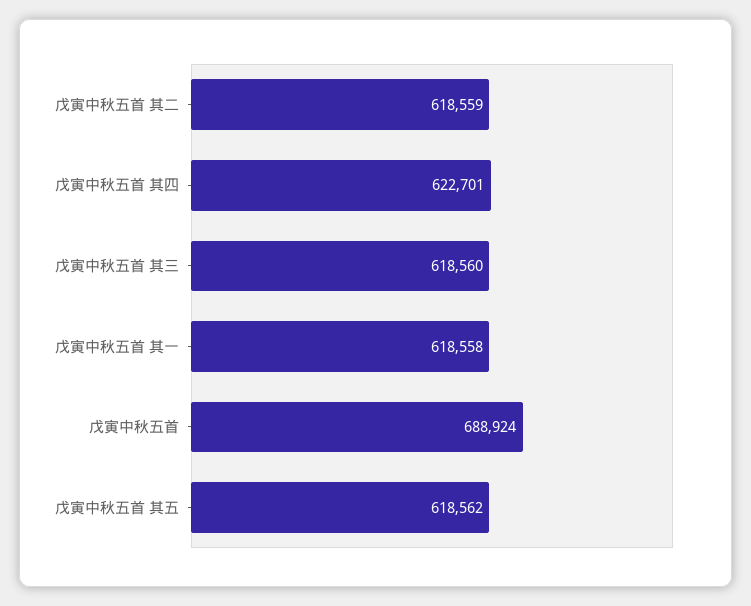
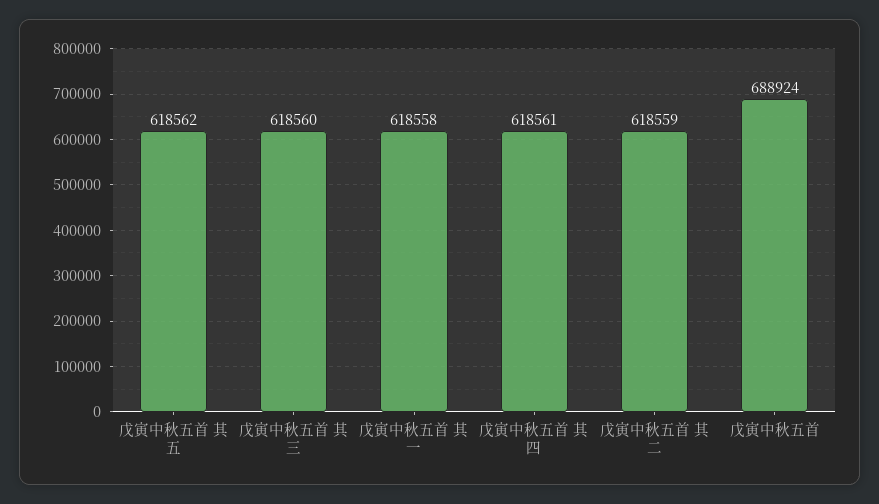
  {
    "戊寅中秋五首 其二": 618559,
-   "戊寅中秋五首 其四": 622701,
+   "戊寅中秋五首 其四": 618561,
    "戊寅中秋五首 其三": 618560,
    "戊寅中秋五首 其一": 618558,
    "戊寅中秋五首": 688924,
    "戊寅中秋五首 其五": 618562
  }

